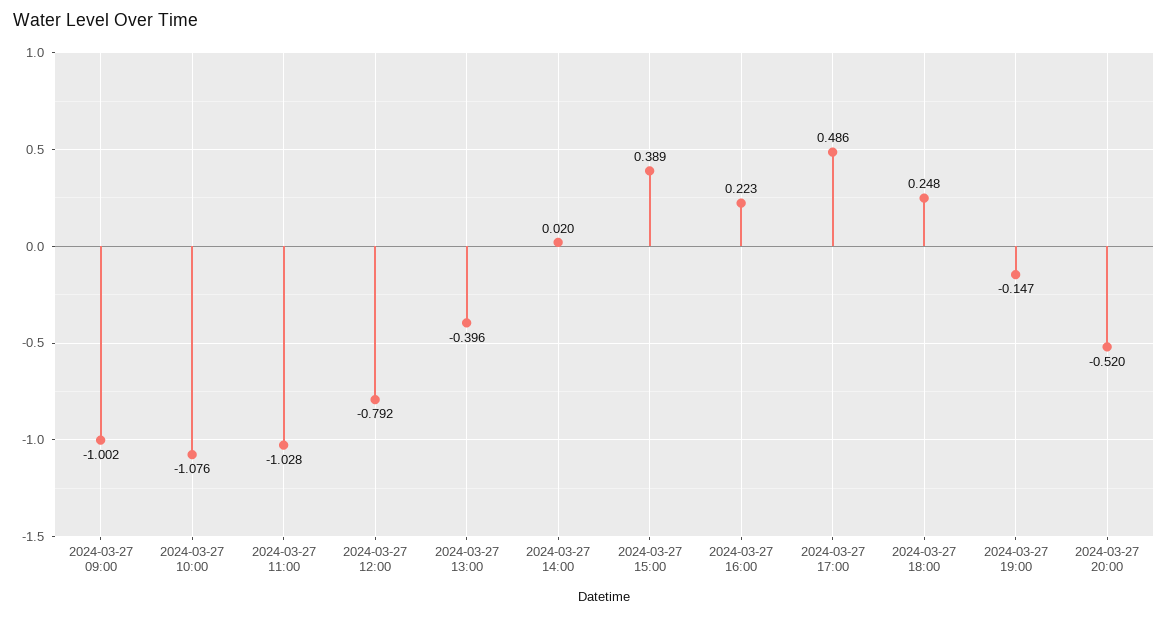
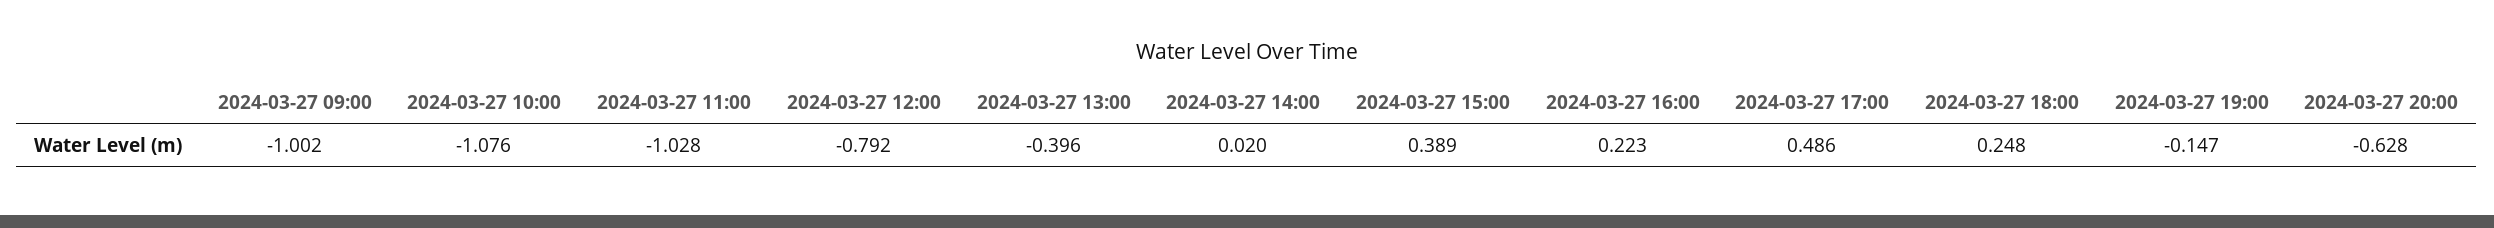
  {
    "2024-03-27 09:00": -1.002,
    "2024-03-27 10:00": -1.076,
    "2024-03-27 11:00": -1.028,
    "2024-03-27 12:00": -0.792,
    "2024-03-27 13:00": -0.396,
    "2024-03-27 14:00": 0.02,
    "2024-03-27 15:00": 0.389,
    "2024-03-27 16:00": 0.223,
    "2024-03-27 17:00": 0.486,
    "2024-03-27 18:00": 0.248,
    "2024-03-27 19:00": -0.147,
-   "2024-03-27 20:00": -0.52
+   "2024-03-27 20:00": -0.628
  }

